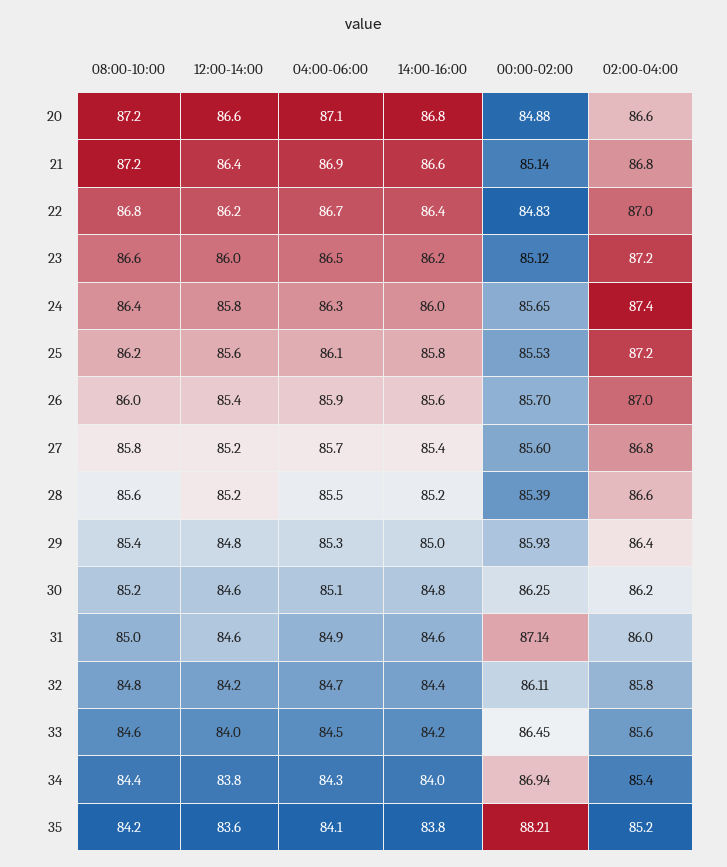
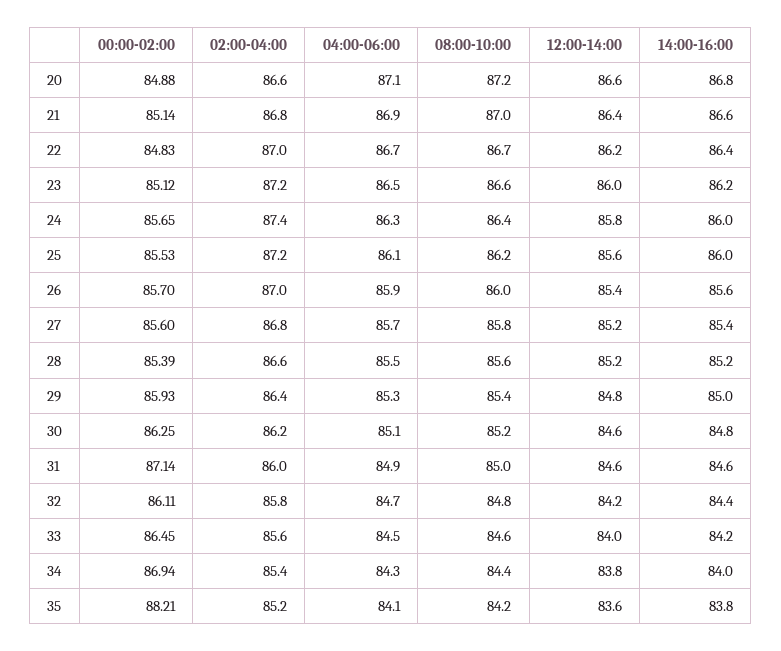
  {
    "08:00-10:00": {
      "20": 87.2,
-     "21": 87.2,
+     "21": 87,
-     "22": 86.8,
+     "22": 86.7,
      "23": 86.6,
      "24": 86.4,
      "25": 86.2,
      "26": 86,
      "27": 85.8,
      "28": 85.6,
      "29": 85.4,
      "30": 85.2,
      "31": 85,
      "32": 84.8,
      "33": 84.6,
      "34": 84.4,
      "35": 84.2
    },
    "12:00-14:00": {
      "20": 86.6,
      "21": 86.4,
      "22": 86.2,
      "23": 86,
      "24": 85.8,
      "25": 85.6,
      "26": 85.4,
      "27": 85.2,
      "28": 85.2,
      "29": 84.8,
      "30": 84.6,
      "31": 84.6,
      "32": 84.2,
      "33": 84,
      "34": 83.8,
      "35": 83.6
    },
    "04:00-06:00": {
      "20": 87.1,
      "21": 86.9,
      "22": 86.7,
      "23": 86.5,
      "24": 86.3,
      "25": 86.1,
      "26": 85.9,
      "27": 85.7,
      "28": 85.5,
      "29": 85.3,
      "30": 85.1,
      "31": 84.9,
      "32": 84.7,
      "33": 84.5,
      "34": 84.3,
      "35": 84.1
    },
    "14:00-16:00": {
      "20": 86.8,
      "21": 86.6,
      "22": 86.4,
      "23": 86.2,
      "24": 86,
-     "25": 85.8,
+     "25": 86,
      "26": 85.6,
      "27": 85.4,
      "28": 85.2,
      "29": 85,
      "30": 84.8,
      "31": 84.6,
      "32": 84.4,
      "33": 84.2,
      "34": 84,
      "35": 83.8
    },
    "00:00-02:00": {
      "20": 84.88,
      "21": 85.14,
      "22": 84.83,
      "23": 85.12,
      "24": 85.65,
      "25": 85.53,
      "26": 85.7,
      "27": 85.6,
      "28": 85.39,
      "29": 85.93,
      "30": 86.25,
      "31": 87.14,
      "32": 86.11,
      "33": 86.45,
      "34": 86.94,
      "35": 88.21
    },
    "02:00-04:00": {
      "20": 86.6,
      "21": 86.8,
      "22": 87,
      "23": 87.2,
      "24": 87.4,
      "25": 87.2,
      "26": 87,
      "27": 86.8,
      "28": 86.6,
      "29": 86.4,
      "30": 86.2,
      "31": 86,
      "32": 85.8,
      "33": 85.6,
      "34": 85.4,
      "35": 85.2
    }
  }

